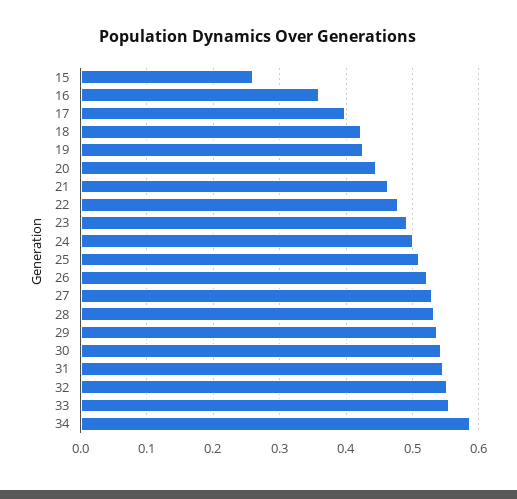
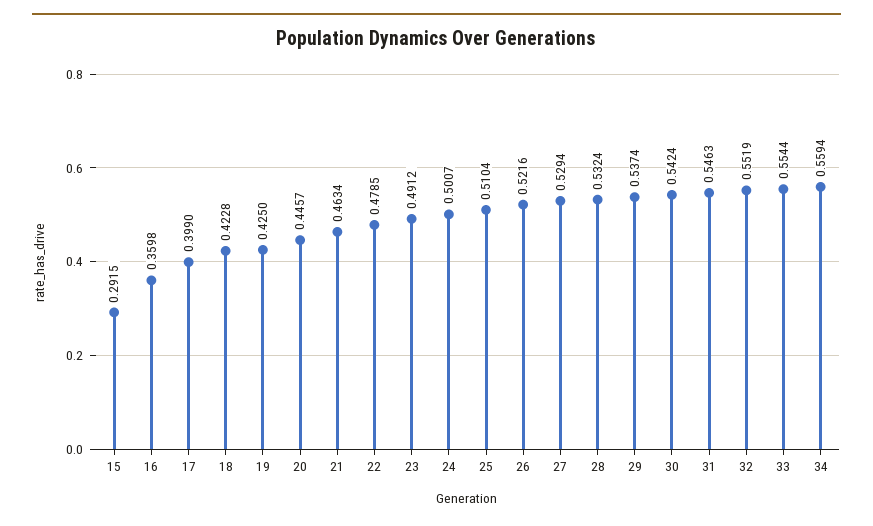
  {
-   "15": 0.26,
+   "15": 0.2915,
    "16": 0.3598,
    "17": 0.399,
    "18": 0.4228,
    "19": 0.425,
    "20": 0.4457,
    "21": 0.4634,
    "22": 0.4785,
    "23": 0.4912,
    "24": 0.5007,
    "25": 0.5104,
    "26": 0.5216,
    "27": 0.5294,
    "28": 0.5324,
    "29": 0.5374,
    "30": 0.5424,
    "31": 0.5463,
    "32": 0.5519,
    "33": 0.5544,
-   "34": 0.59
+   "34": 0.5594
  }

